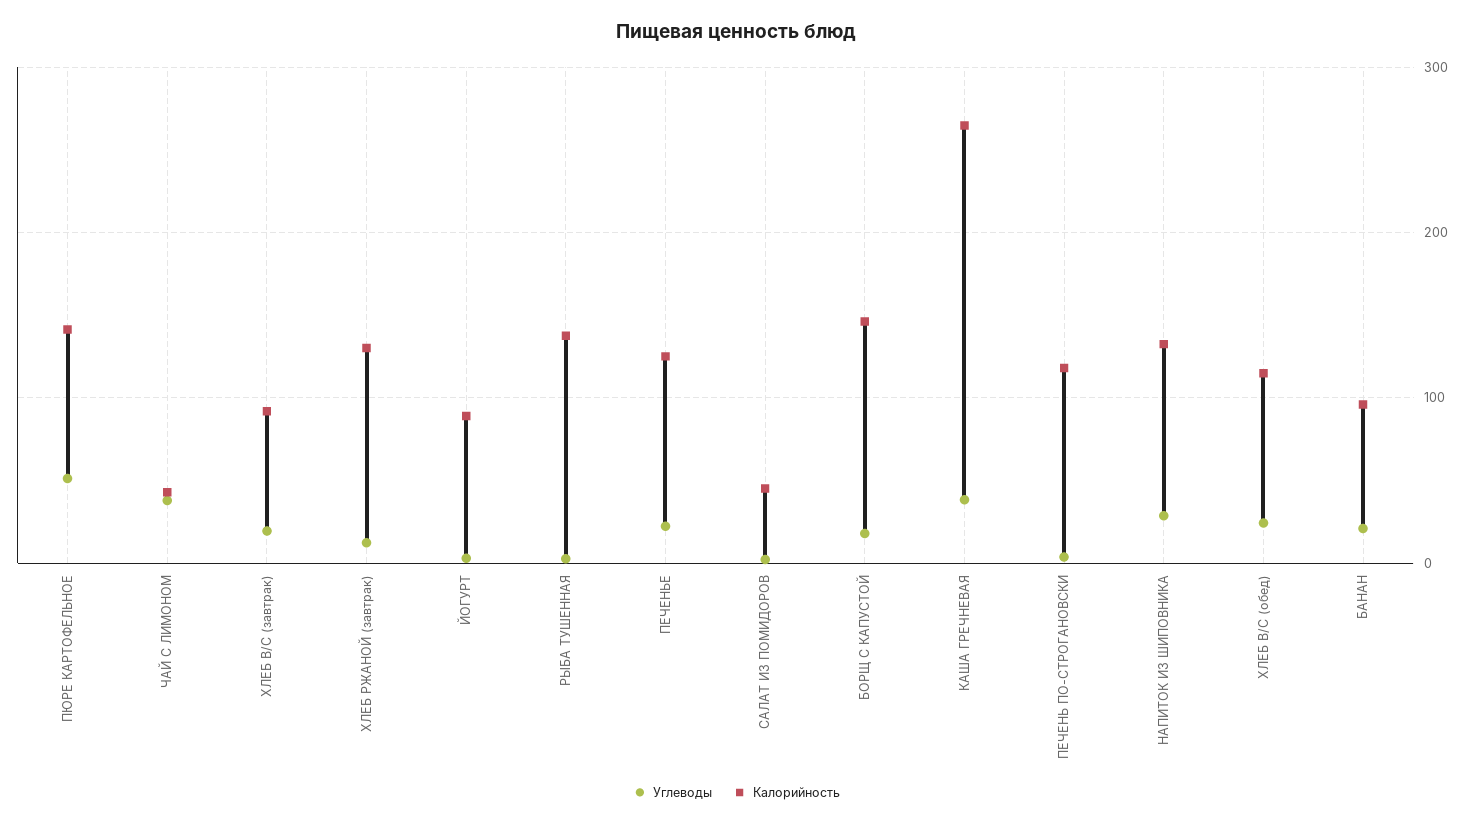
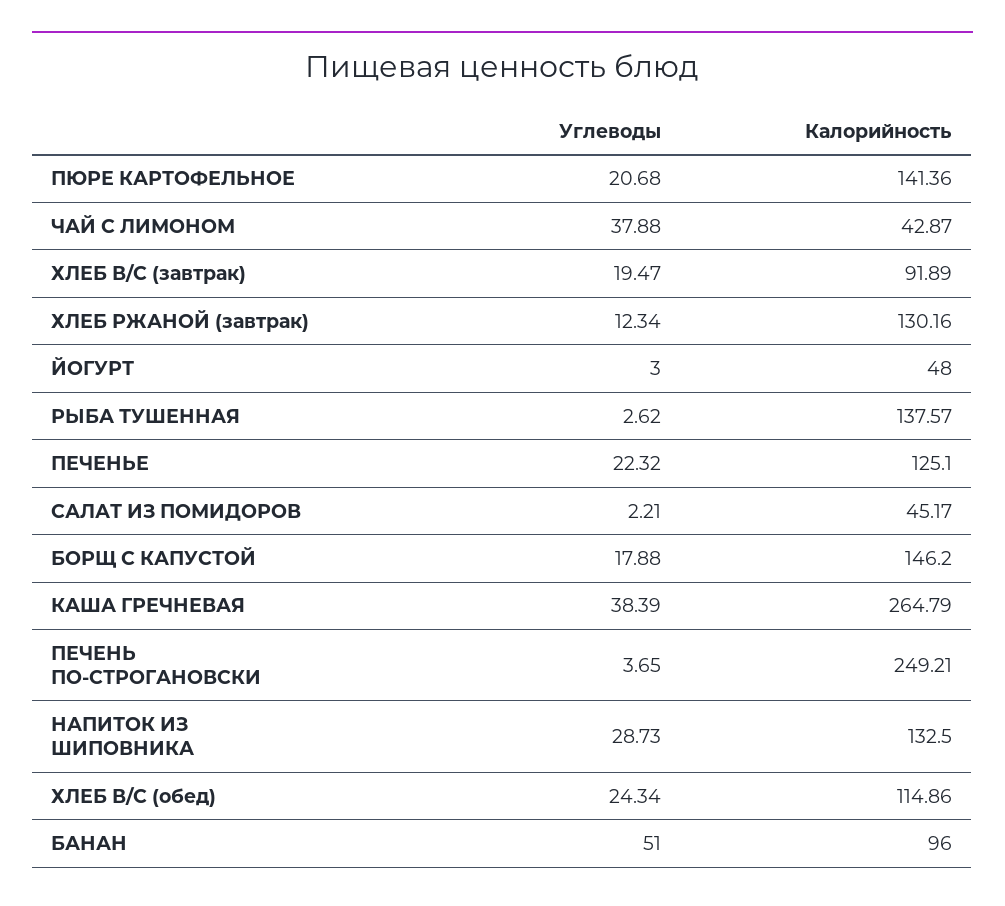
  {
    "Углеводы": {
-     "ПЮРЕ КАРТОФЕЛЬНОЕ": 50,
+     "ПЮРЕ КАРТОФЕЛЬНОЕ": 20.68,
      "ЧАЙ С ЛИМОНОМ": 37.88,
      "ХЛЕБ В/С (завтрак)": 19.47,
      "ХЛЕБ РЖАНОЙ (завтрак)": 12.34,
      "ЙОГУРТ": 3,
      "РЫБА ТУШЕННАЯ": 2.62,
      "ПЕЧЕНЬЕ": 22.32,
      "САЛАТ ИЗ ПОМИДОРОВ": 2.21,
      "БОРЩ С КАПУСТОЙ": 17.88,
      "КАША ГРЕЧНЕВАЯ": 38.39,
      "ПЕЧЕНЬ ПО-СТРОГАНОВСКИ": 3.65,
      "НАПИТОК ИЗ ШИПОВНИКА": 28.73,
      "ХЛЕБ В/С (обед)": 24.34,
-     "БАНАН": 20
+     "БАНАН": 51
    },
    "Калорийность": {
      "ПЮРЕ КАРТОФЕЛЬНОЕ": 141.36,
      "ЧАЙ С ЛИМОНОМ": 42.87,
      "ХЛЕБ В/С (завтрак)": 91.89,
      "ХЛЕБ РЖАНОЙ (завтрак)": 130.16,
-     "ЙОГУРТ": 90,
+     "ЙОГУРТ": 48,
      "РЫБА ТУШЕННАЯ": 137.57,
      "ПЕЧЕНЬЕ": 125.1,
      "САЛАТ ИЗ ПОМИДОРОВ": 45.17,
      "БОРЩ С КАПУСТОЙ": 146.2,
      "КАША ГРЕЧНЕВАЯ": 264.79,
-     "ПЕЧЕНЬ ПО-СТРОГАНОВСКИ": 120,
+     "ПЕЧЕНЬ ПО-СТРОГАНОВСКИ": 249.21,
      "НАПИТОК ИЗ ШИПОВНИКА": 132.5,
      "ХЛЕБ В/С (обед)": 114.86,
      "БАНАН": 96
    }
  }

